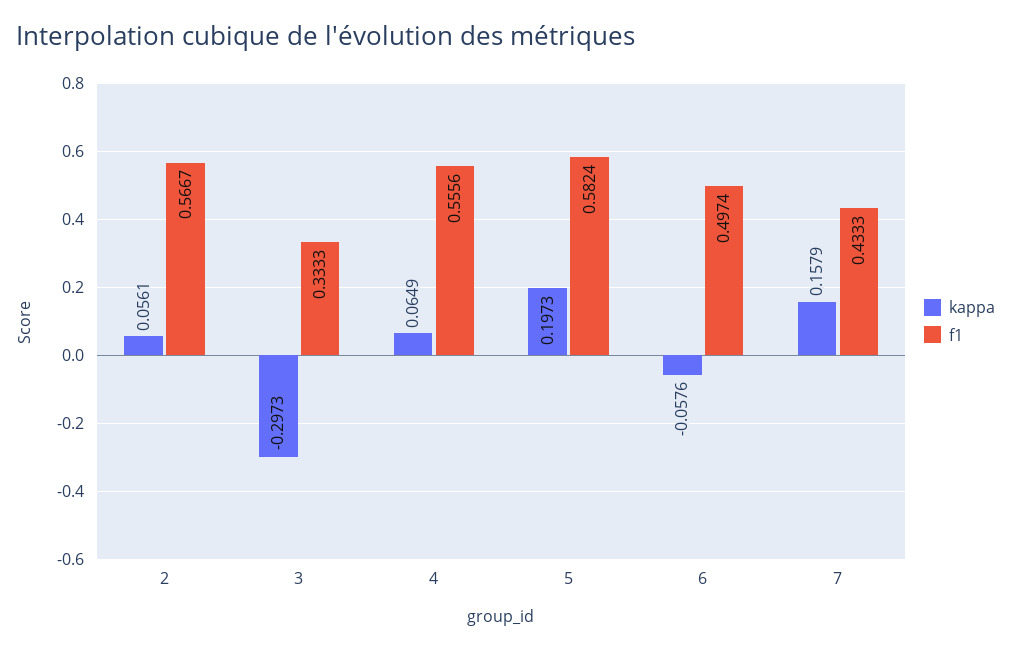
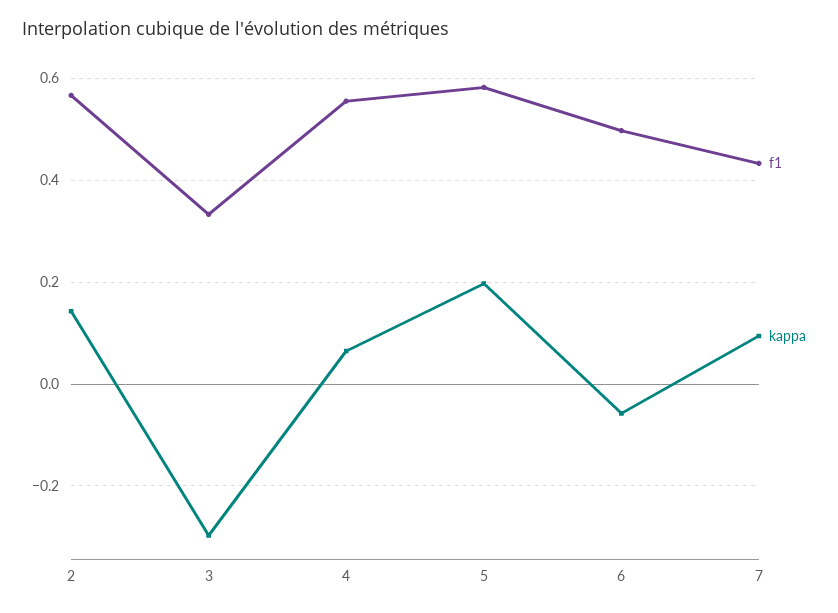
  {
    "kappa": {
-     "2": 0.0561,
+     "2": 0.14,
      "3": -0.2973,
      "4": 0.0649,
      "5": 0.1973,
      "6": -0.0576,
-     "7": 0.1579
+     "7": 0.1
    },
    "f1": {
      "2": 0.5667,
      "3": 0.3333,
      "4": 0.5556,
      "5": 0.5824,
      "6": 0.4974,
      "7": 0.4333
    }
  }

